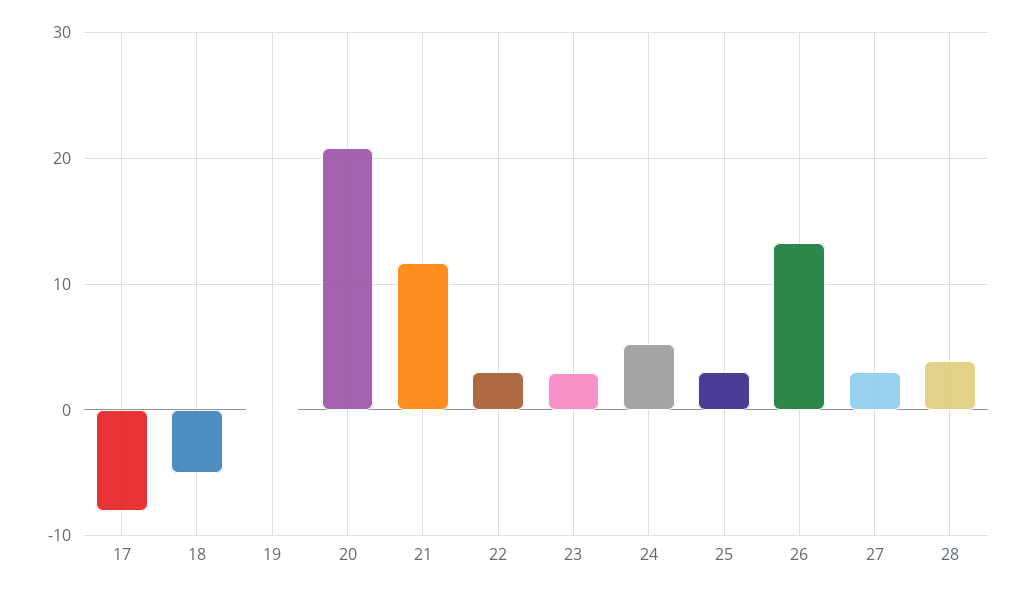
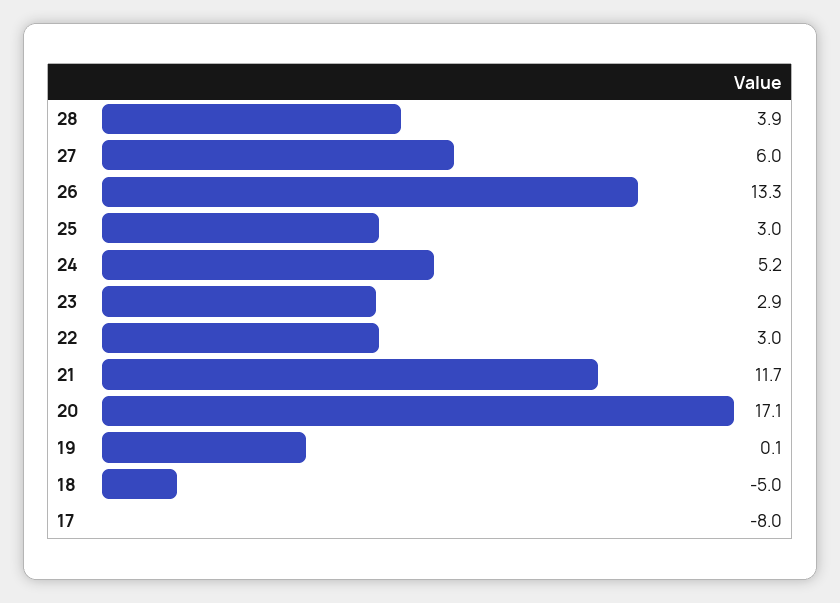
  {
    "17": -8,
    "18": -5,
    "19": 0.1,
-   "20": 21,
+   "20": 17.1,
    "21": 11.7,
    "22": 3,
    "23": 2.9,
    "24": 5.2,
    "25": 3,
    "26": 13.3,
-   "27": 3,
+   "27": 6,
    "28": 3.9
  }

